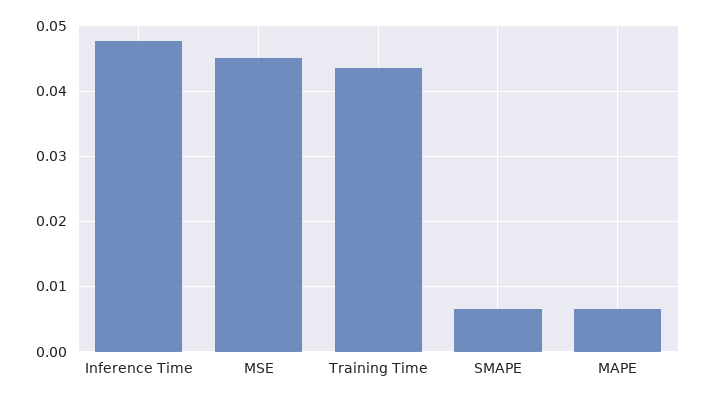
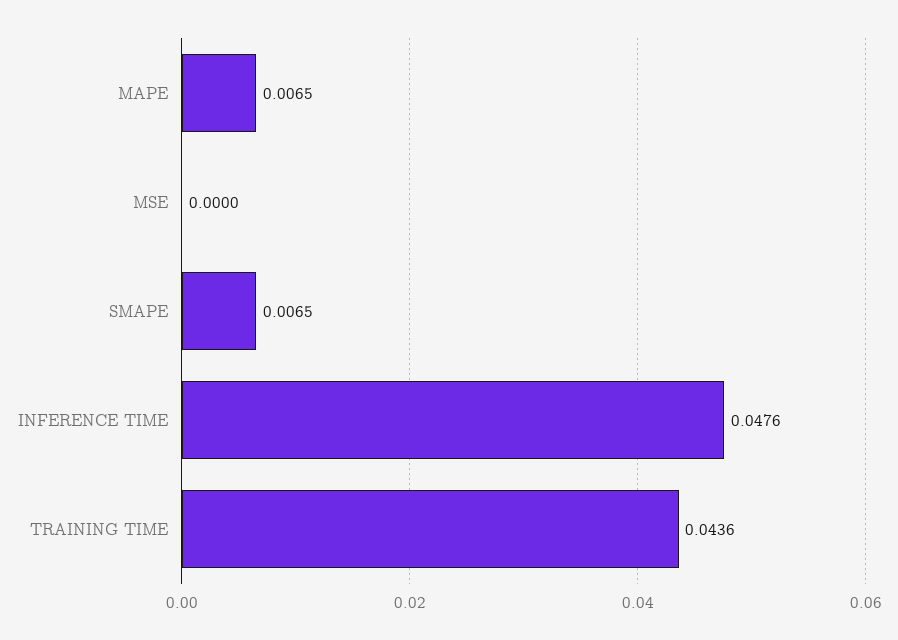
  {
    "Inference Time": 0.0476,
-   "MSE": 0.045,
+   "MSE": 0,
    "Training Time": 0.0436,
    "SMAPE": 0.0065,
    "MAPE": 0.0065
  }

